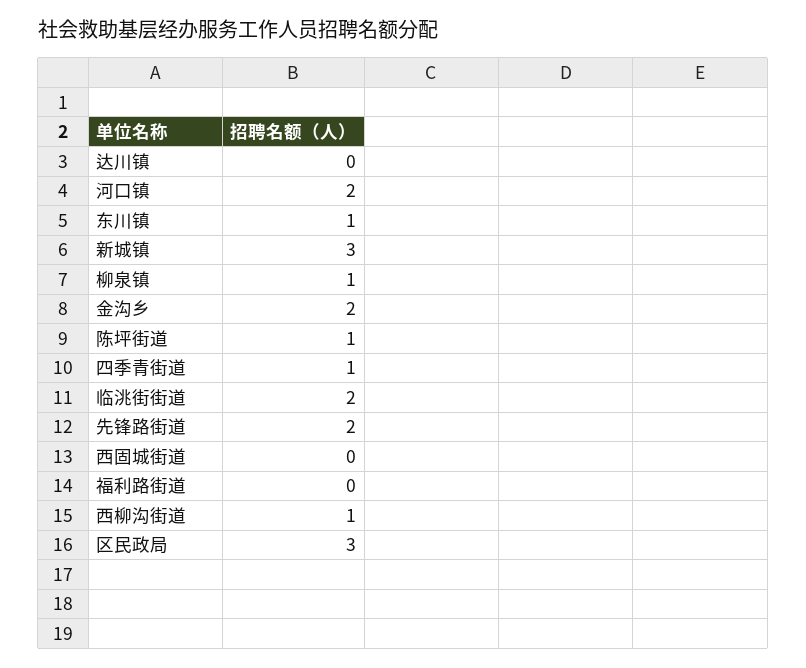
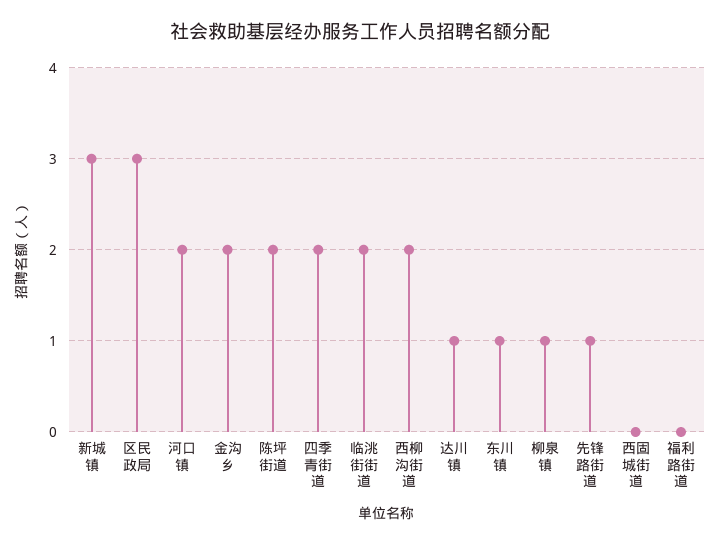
  {
-   "达川镇": 0,
+   "达川镇": 1,
    "河口镇": 2,
    "东川镇": 1,
    "新城镇": 3,
    "柳泉镇": 1,
    "金沟乡": 2,
-   "陈坪街道": 1,
+   "陈坪街道": 2,
-   "四季青街道": 1,
+   "四季青街道": 2,
    "临洮街街道": 2,
-   "先锋路街道": 2,
+   "先锋路街道": 1,
    "西固城街道": 0,
    "福利路街道": 0,
-   "西柳沟街道": 1,
+   "西柳沟街道": 2,
    "区民政局": 3
  }

